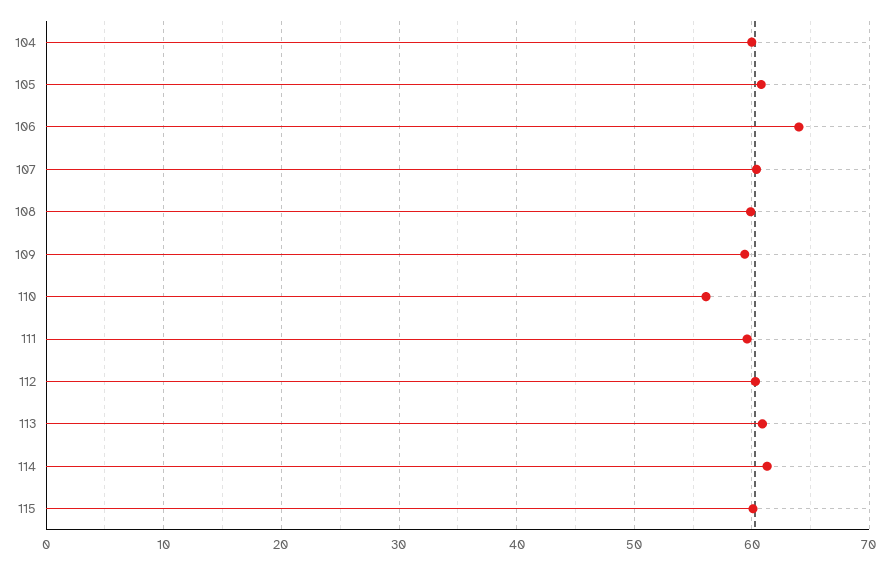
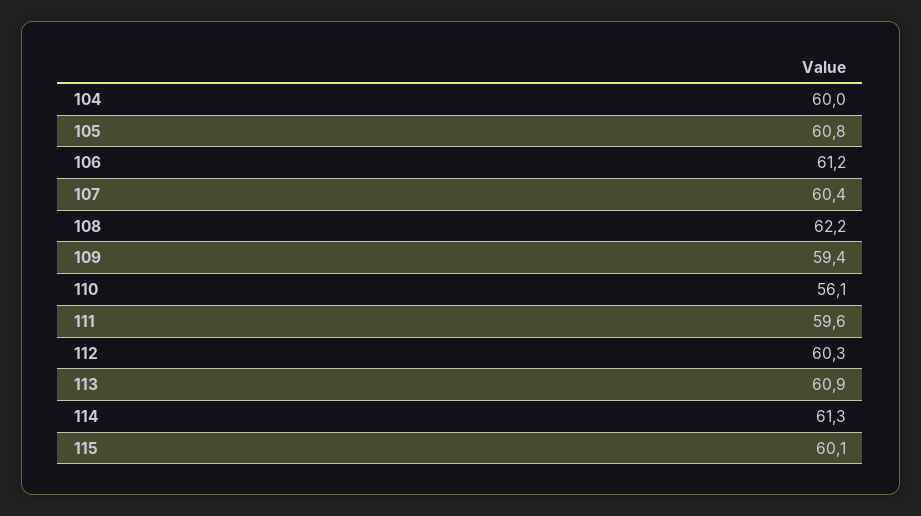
  {
    "104": 60,
    "105": 60.8,
-   "106": 64,
+   "106": 61.2,
    "107": 60.4,
-   "108": 60,
+   "108": 62.2,
    "109": 59.4,
    "110": 56.1,
    "111": 59.6,
    "112": 60.3,
    "113": 60.9,
    "114": 61.3,
    "115": 60.1
  }

